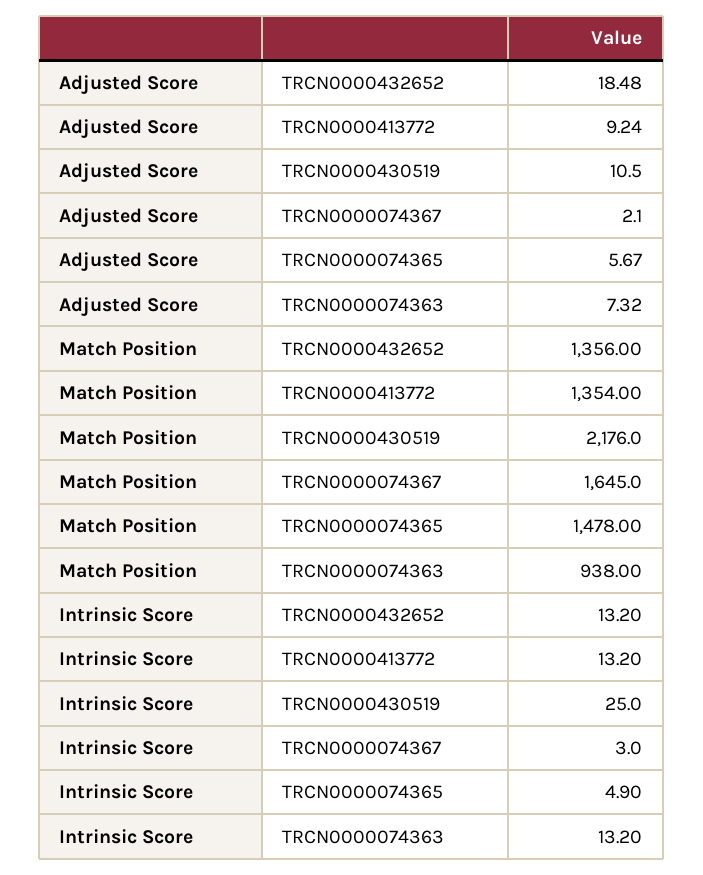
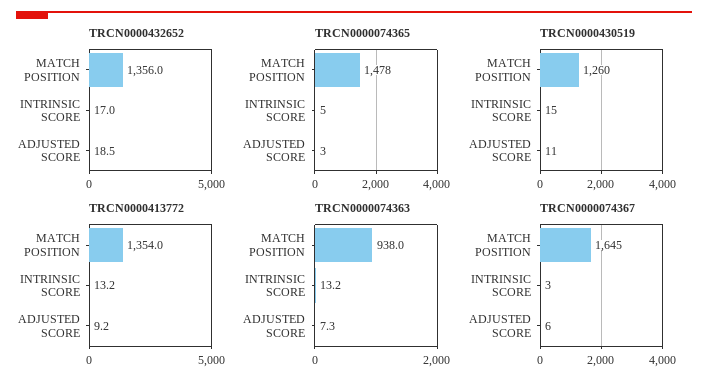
  {
    "TRCN0000432652": {
      "Adjusted Score": 18.48,
      "Match Position": 1356,
-     "Intrinsic Score": 13.2
+     "Intrinsic Score": 17
    },
    "TRCN0000413772": {
      "Adjusted Score": 9.24,
      "Match Position": 1354,
      "Intrinsic Score": 13.2
    },
    "TRCN0000430519": {
      "Adjusted Score": 10.5,
-     "Match Position": 2176,
+     "Match Position": 1260,
-     "Intrinsic Score": 25
+     "Intrinsic Score": 15
    },
    "TRCN0000074367": {
-     "Adjusted Score": 2.1,
+     "Adjusted Score": 6,
      "Match Position": 1645,
      "Intrinsic Score": 3
    },
    "TRCN0000074365": {
-     "Adjusted Score": 5.67,
+     "Adjusted Score": 3,
      "Match Position": 1478,
      "Intrinsic Score": 4.9
    },
    "TRCN0000074363": {
      "Adjusted Score": 7.32,
      "Match Position": 938,
      "Intrinsic Score": 13.2
    }
  }

